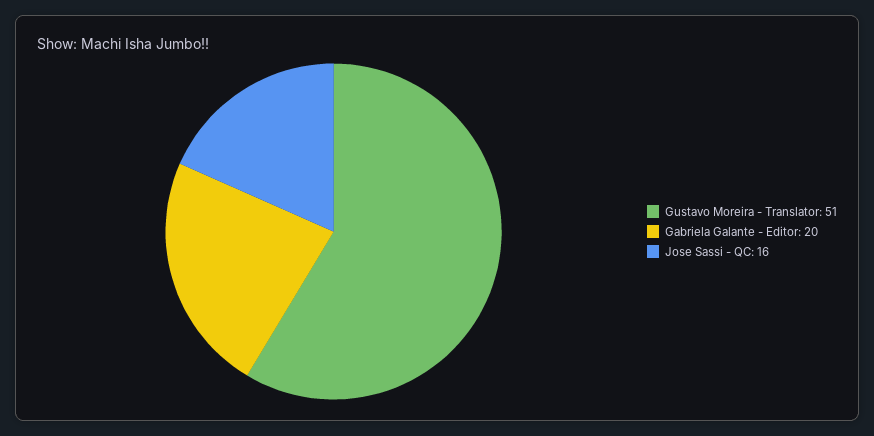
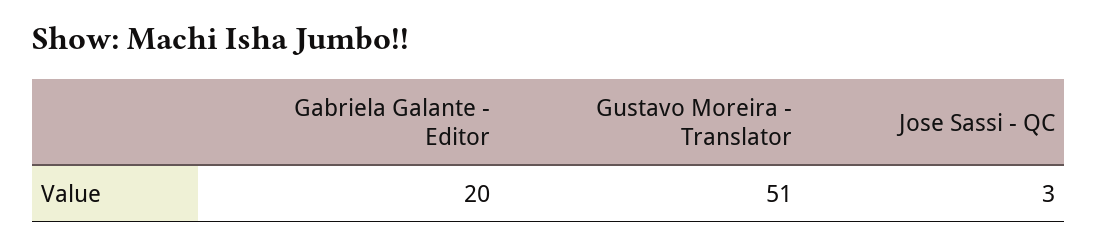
  {
    "Gustavo Moreira - Translator": 51,
    "Gabriela Galante - Editor": 20,
-   "Jose Sassi - QC": 16
+   "Jose Sassi - QC": 3
  }

